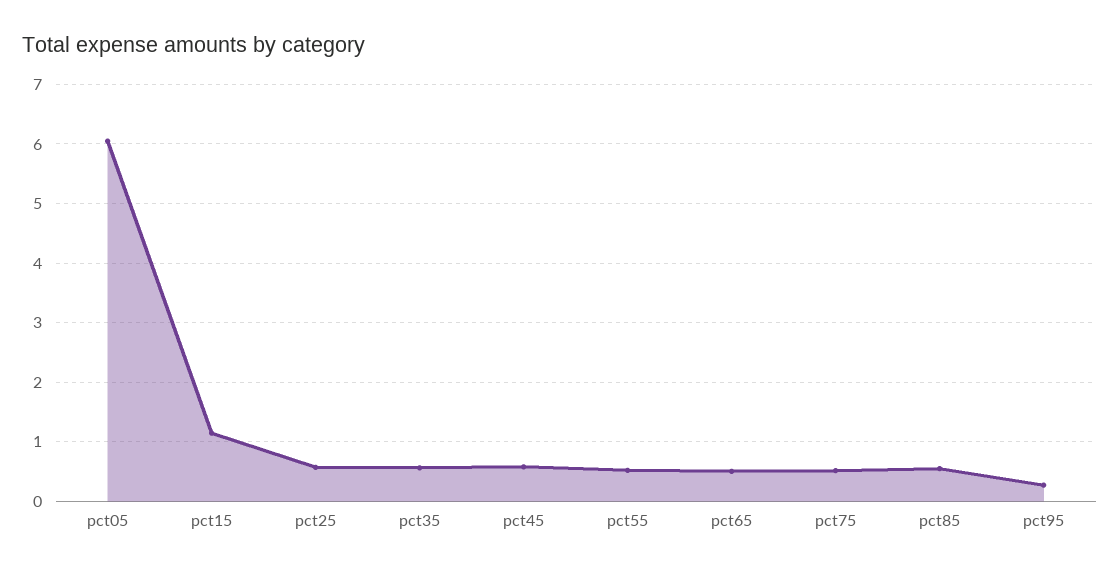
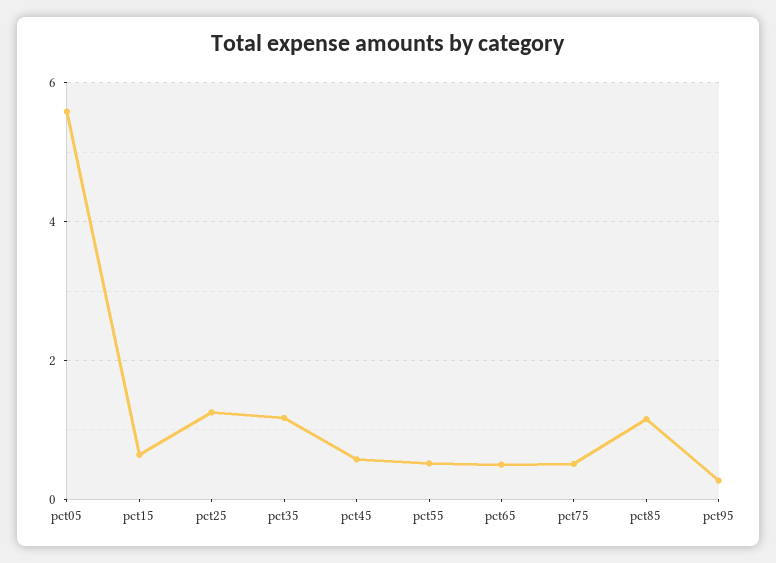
  {
-   "pct05": 6,
+   "pct05": 5.6,
-   "pct15": 1.2,
+   "pct15": 0.6,
-   "pct25": 0.6,
+   "pct25": 1.2,
-   "pct35": 0.6,
+   "pct35": 1.2,
    "pct45": 0.6,
    "pct55": 0.6,
    "pct65": 0.6,
    "pct75": 0.6,
-   "pct85": 0.6,
+   "pct85": 1.2,
    "pct95": 0.2
  }

